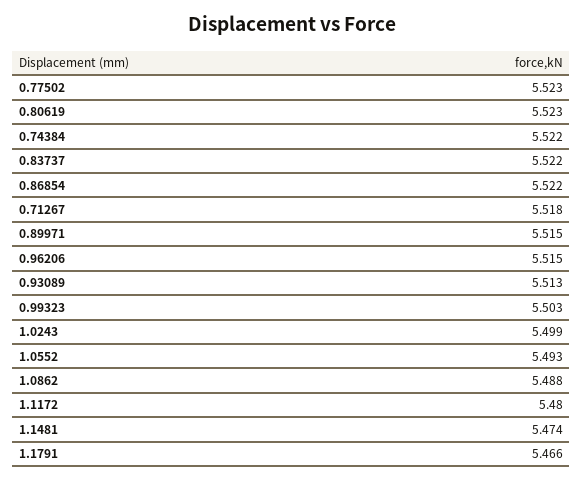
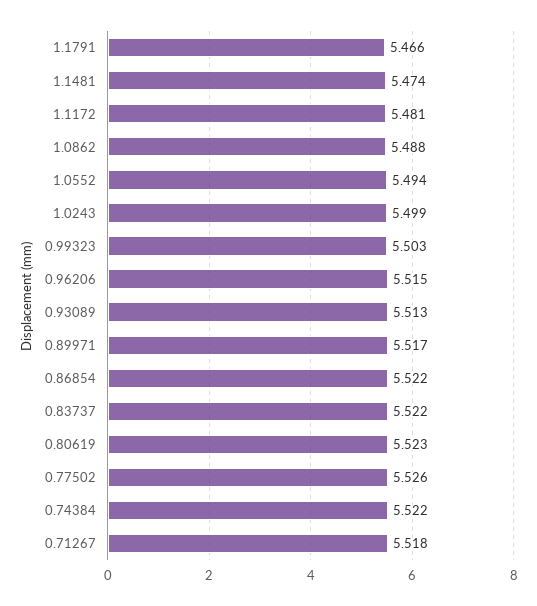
  {
-   "0.77502": 5.523,
+   "0.77502": 5.526,
    "0.80619": 5.523,
    "0.74384": 5.522,
    "0.83737": 5.522,
    "0.86854": 5.522,
    "0.71267": 5.518,
-   "0.89971": 5.515,
+   "0.89971": 5.517,
    "0.96206": 5.515,
    "0.93089": 5.513,
    "0.99323": 5.503,
    "1.0243": 5.499,
-   "1.0552": 5.493,
+   "1.0552": 5.494,
    "1.0862": 5.488,
-   "1.1172": 5.48,
+   "1.1172": 5.481,
    "1.1481": 5.474,
    "1.1791": 5.466
  }

